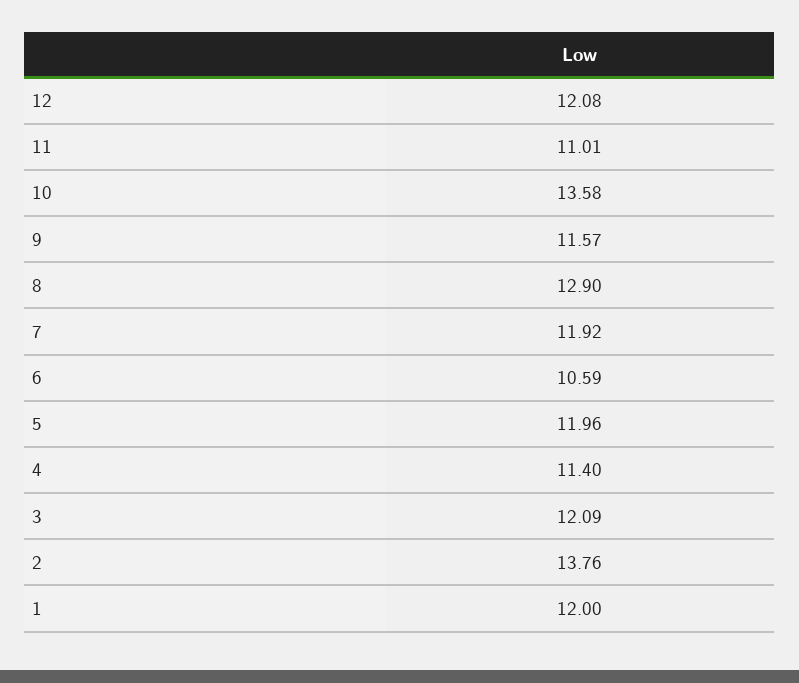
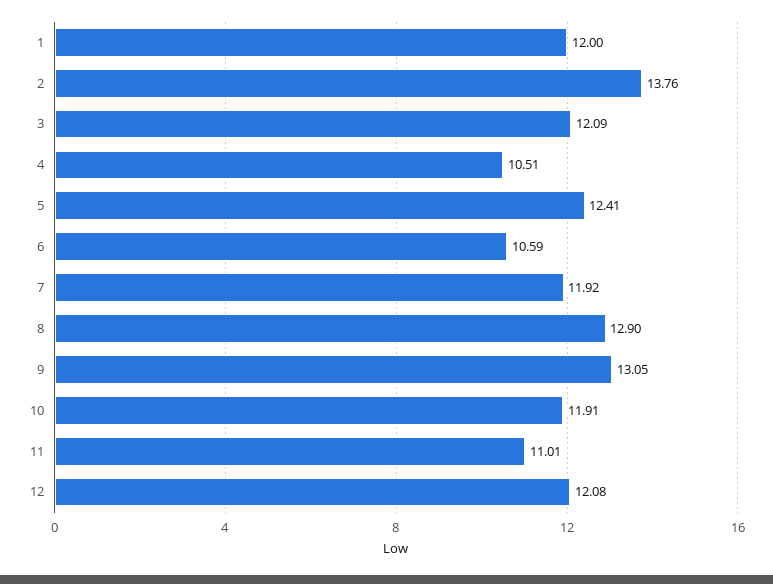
  {
    "12": 12.08,
    "11": 11.01,
-   "10": 13.58,
+   "10": 11.91,
-   "9": 11.57,
+   "9": 13.05,
    "8": 12.9,
    "7": 11.92,
    "6": 10.59,
-   "5": 11.96,
+   "5": 12.41,
-   "4": 11.4,
+   "4": 10.51,
    "3": 12.09,
    "2": 13.76,
    "1": 12
  }

